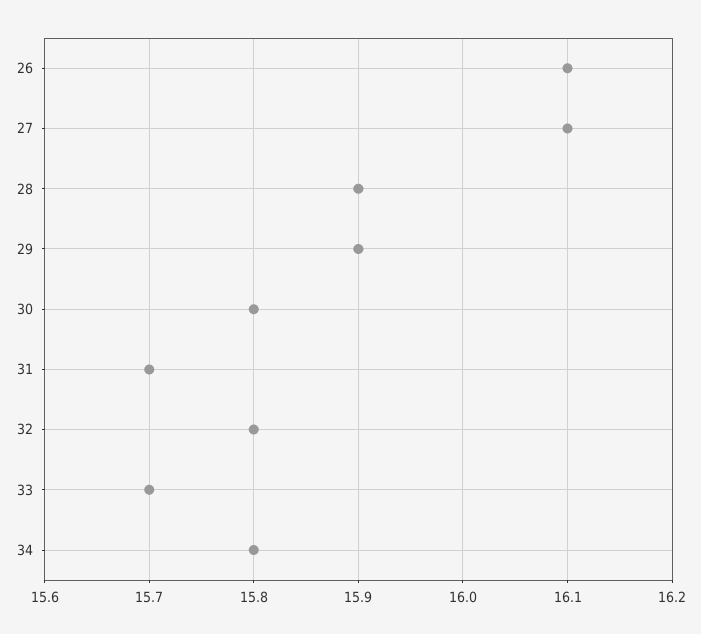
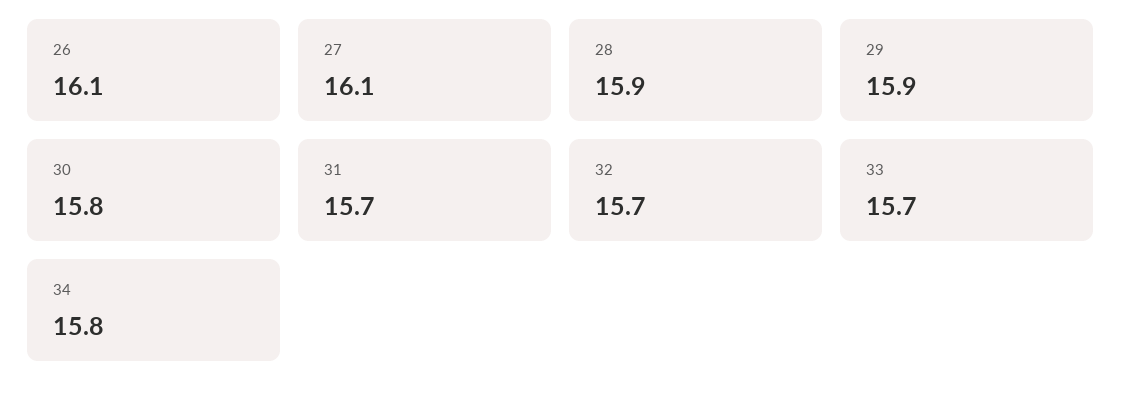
  {
    "26": 16.1,
    "27": 16.1,
    "28": 15.9,
    "29": 15.9,
    "30": 15.8,
    "31": 15.7,
-   "32": 15.8,
+   "32": 15.7,
    "33": 15.7,
    "34": 15.8
  }

